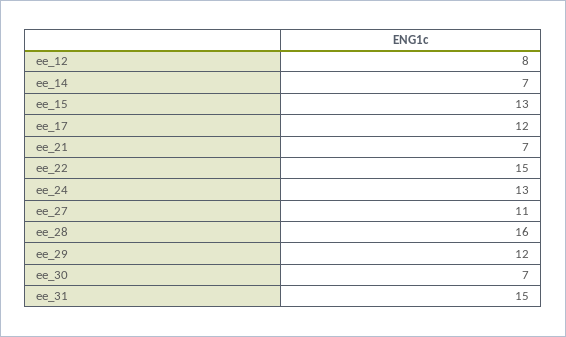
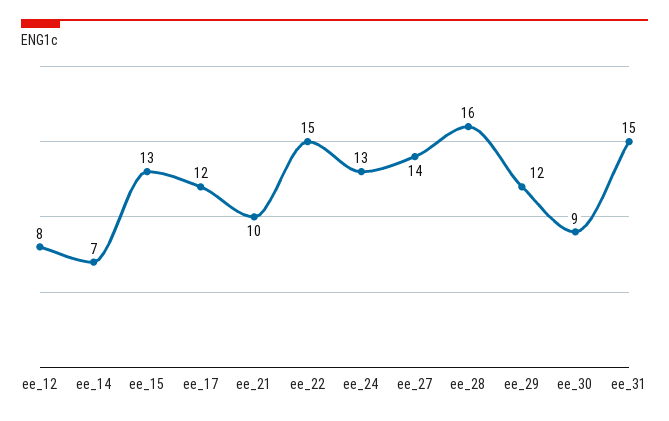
  {
    "ee_12": 8,
    "ee_14": 7,
    "ee_15": 13,
    "ee_17": 12,
-   "ee_21": 7,
+   "ee_21": 10,
    "ee_22": 15,
    "ee_24": 13,
-   "ee_27": 11,
+   "ee_27": 14,
    "ee_28": 16,
    "ee_29": 12,
-   "ee_30": 7,
+   "ee_30": 9,
    "ee_31": 15
  }

